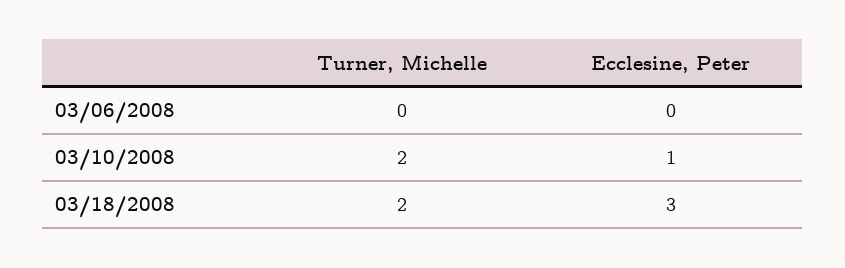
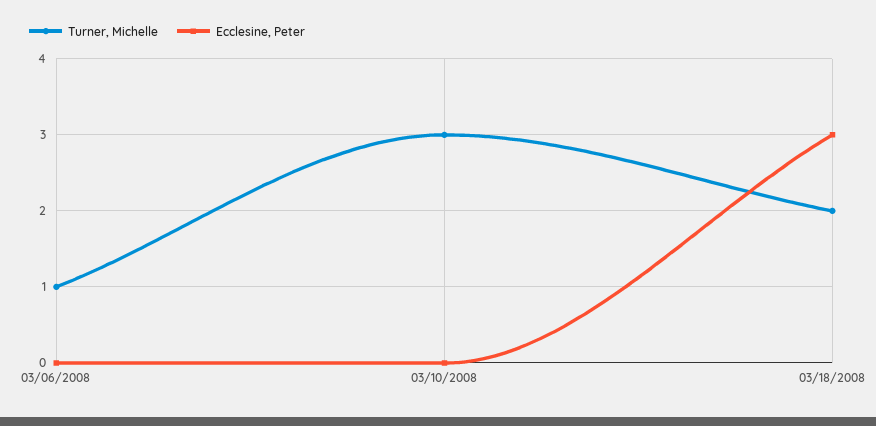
  {
    "Turner, Michelle": {
-     "03/06/2008": 0,
+     "03/06/2008": 1,
-     "03/10/2008": 2,
+     "03/10/2008": 3,
      "03/18/2008": 2
    },
    "Ecclesine, Peter": {
      "03/06/2008": 0,
-     "03/10/2008": 1,
+     "03/10/2008": 0,
      "03/18/2008": 3
    }
  }

